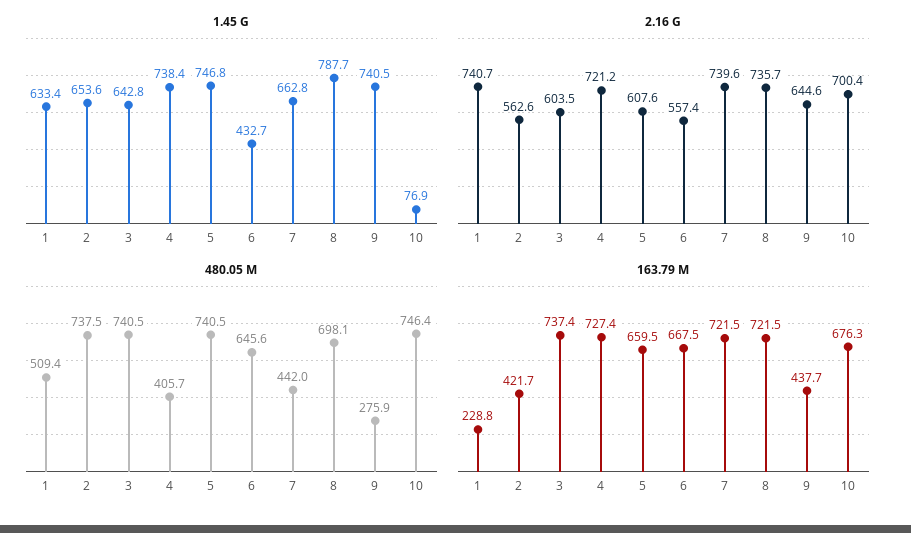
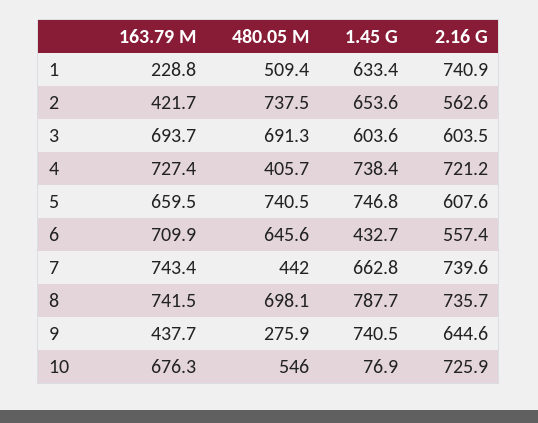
  {
    "1.45 G": {
      "1": 633.4,
      "2": 653.6,
-     "3": 642.8,
+     "3": 603.6,
      "4": 738.4,
      "5": 746.8,
      "6": 432.7,
      "7": 662.8,
      "8": 787.7,
      "9": 740.5,
      "10": 76.9
    },
    "2.16 G": {
-     "1": 740.7,
+     "1": 740.9,
      "2": 562.6,
      "3": 603.5,
      "4": 721.2,
      "5": 607.6,
      "6": 557.4,
      "7": 739.6,
      "8": 735.7,
      "9": 644.6,
-     "10": 700.4
+     "10": 725.9
    },
    "480.05 M": {
      "1": 509.4,
      "2": 737.5,
-     "3": 740.5,
+     "3": 691.3,
      "4": 405.7,
      "5": 740.5,
      "6": 645.6,
      "7": 442,
      "8": 698.1,
      "9": 275.9,
-     "10": 746.4
+     "10": 546
    },
    "163.79 M": {
      "1": 228.8,
      "2": 421.7,
-     "3": 737.4,
+     "3": 693.7,
      "4": 727.4,
      "5": 659.5,
-     "6": 667.5,
+     "6": 709.9,
-     "7": 721.5,
+     "7": 743.4,
-     "8": 721.5,
+     "8": 741.5,
      "9": 437.7,
      "10": 676.3
    }
  }

